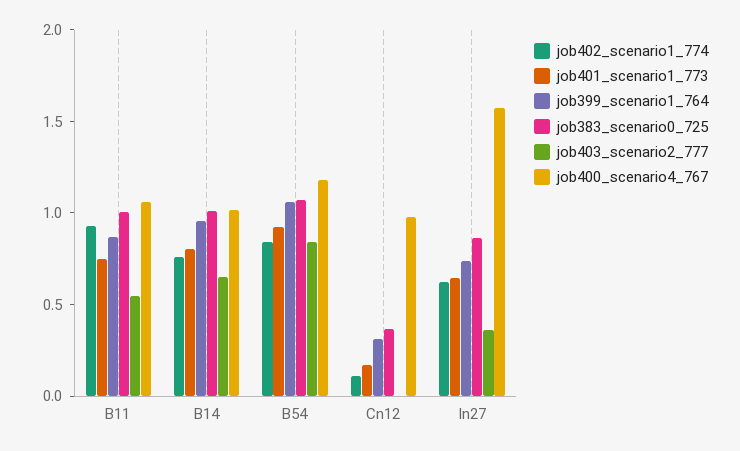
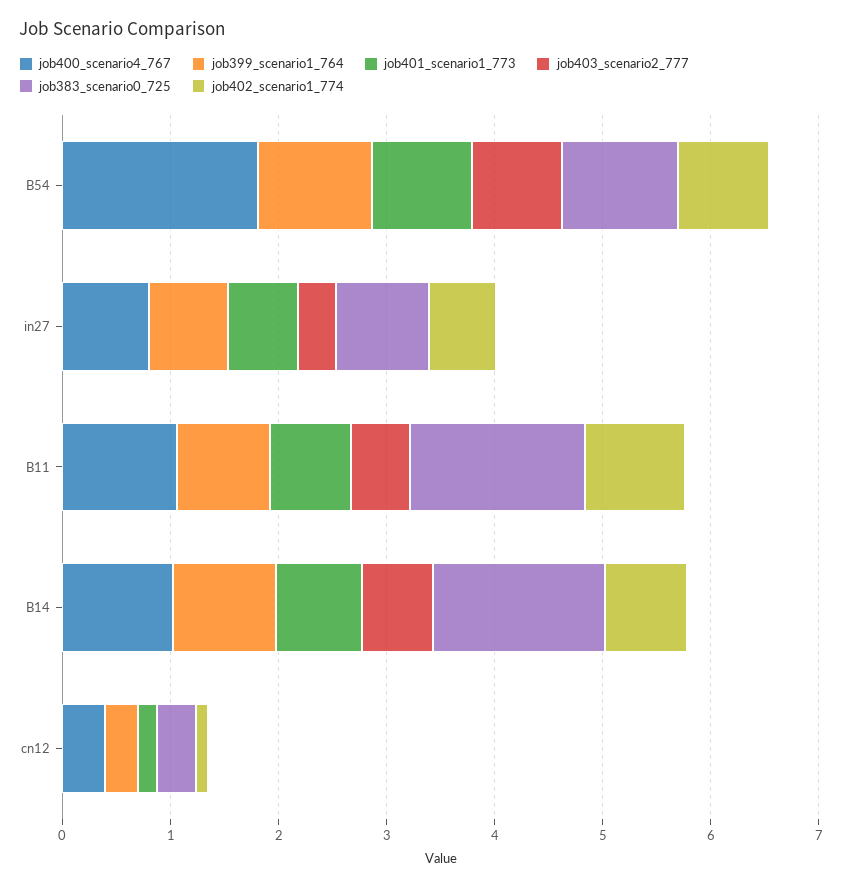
  {
    "job402_scenario1_774": {
      "B11": 0.9,
      "B14": 0.8,
      "B54": 0.8,
      "Cn12": 0.1,
      "In27": 0.6
    },
    "job401_scenario1_773": {
      "B11": 0.7,
      "B14": 0.8,
      "B54": 0.9,
      "Cn12": 0.2,
      "In27": 0.6
    },
    "job399_scenario1_764": {
      "B11": 0.9,
      "B14": 1,
      "B54": 1.1,
      "Cn12": 0.3,
      "In27": 0.7
    },
    "job383_scenario0_725": {
-     "B11": 1,
+     "B11": 1.6,
-     "B14": 1,
+     "B14": 1.6,
      "B54": 1.1,
      "Cn12": 0.4,
      "In27": 0.9
    },
    "job403_scenario2_777": {
      "B11": 0.5,
      "B14": 0.6,
      "B54": 0.8,
      "Cn12": 0,
      "In27": 0.4
    },
    "job400_scenario4_767": {
      "B11": 1.1,
      "B14": 1,
-     "B54": 1.2,
+     "B54": 1.8,
-     "Cn12": 1,
+     "Cn12": 0.4,
-     "In27": 1.6
+     "In27": 0.8
    }
  }

